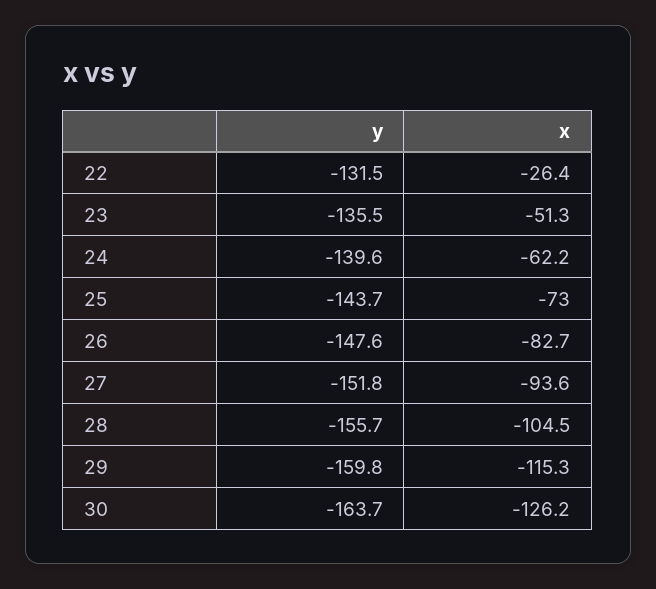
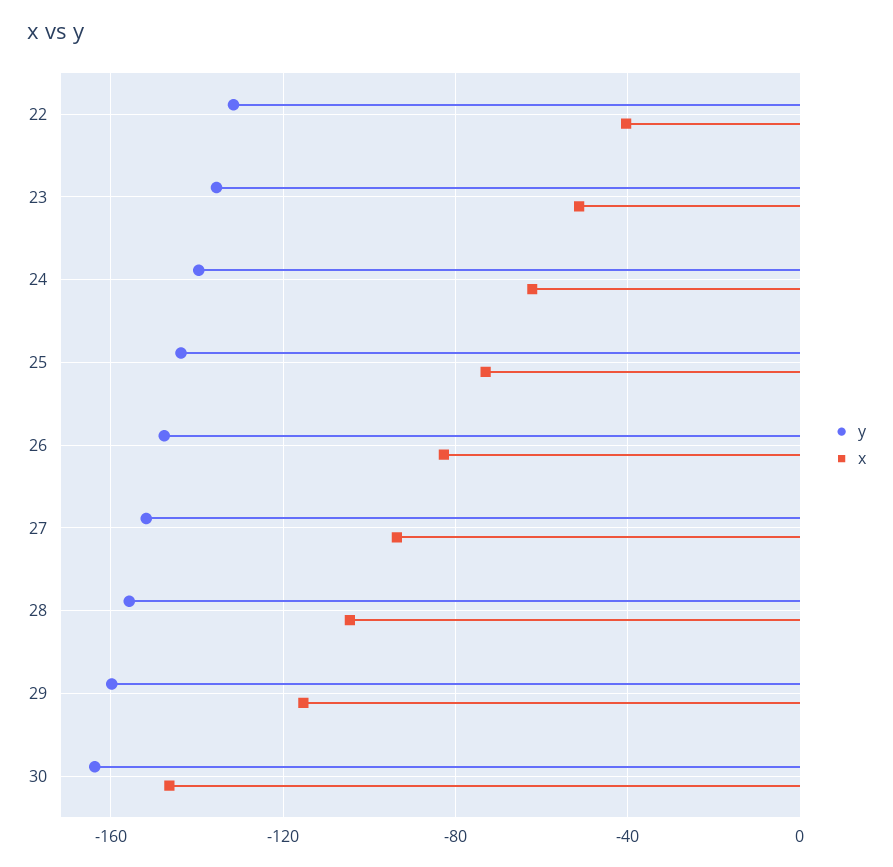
  {
    "y": {
      "22": -131.5,
      "23": -135.5,
      "24": -139.6,
      "25": -143.7,
      "26": -147.6,
      "27": -151.8,
      "28": -155.7,
      "29": -159.8,
      "30": -163.7
    },
    "x": {
-     "22": -26.4,
+     "22": -40,
      "23": -51.3,
      "24": -62.2,
      "25": -73,
      "26": -82.7,
      "27": -93.6,
      "28": -104.5,
      "29": -115.3,
-     "30": -126.2
+     "30": -145
    }
  }

